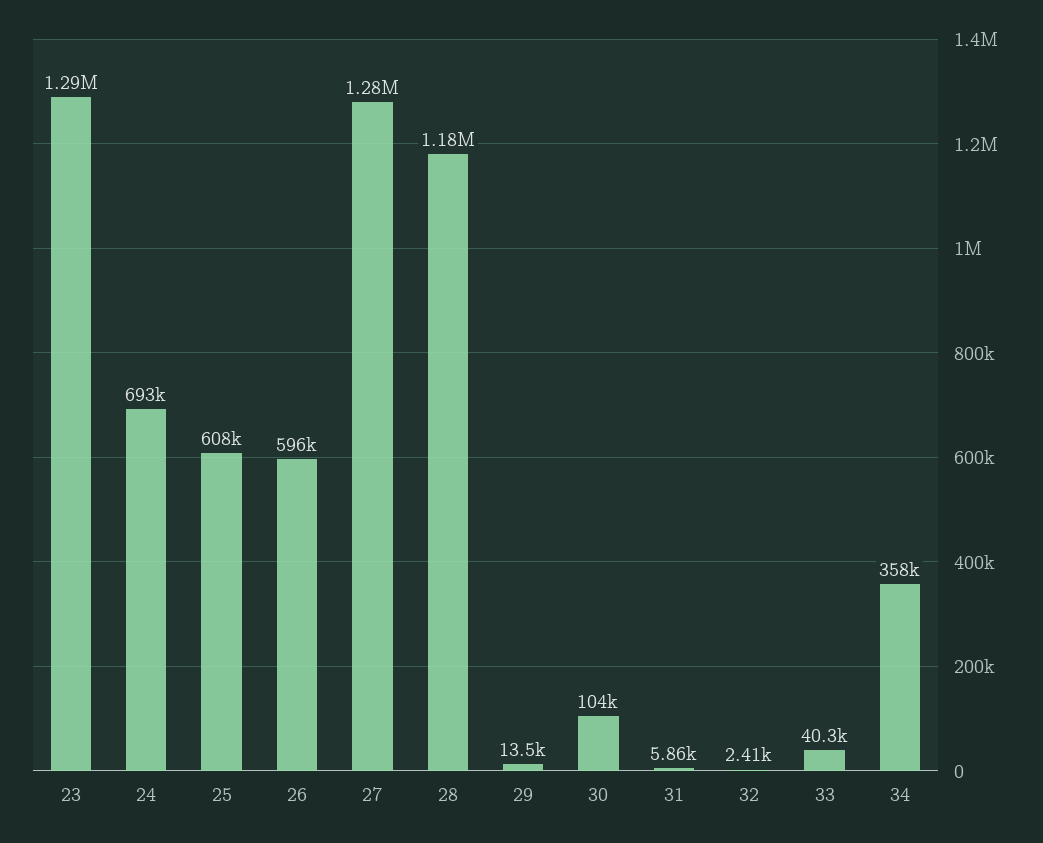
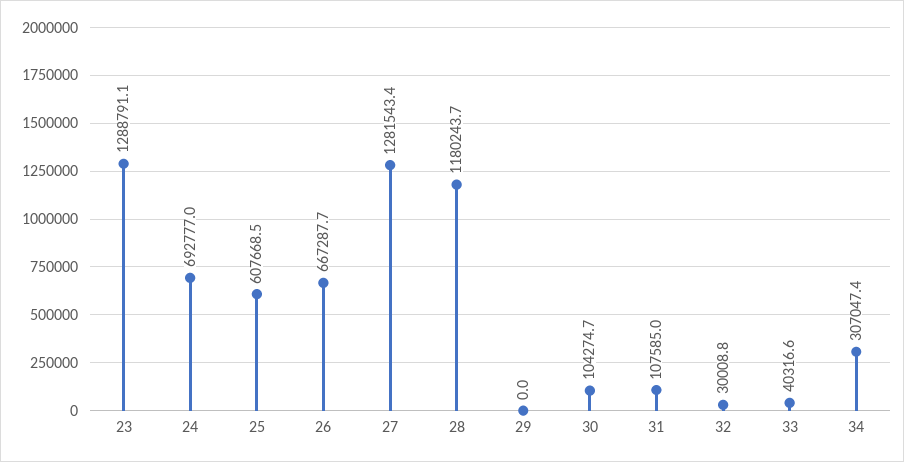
  {
    "23": 1288791.1,
    "24": 692777,
    "25": 607668.5,
-   "26": 596000,
+   "26": 667287.7,
    "27": 1281543.4,
    "28": 1180243.7,
-   "29": 13500,
+   "29": 0,
    "30": 104274.7,
-   "31": 5860,
+   "31": 107585,
-   "32": 2410,
+   "32": 30008.8,
    "33": 40316.6,
-   "34": 358000
+   "34": 307047.4
  }

